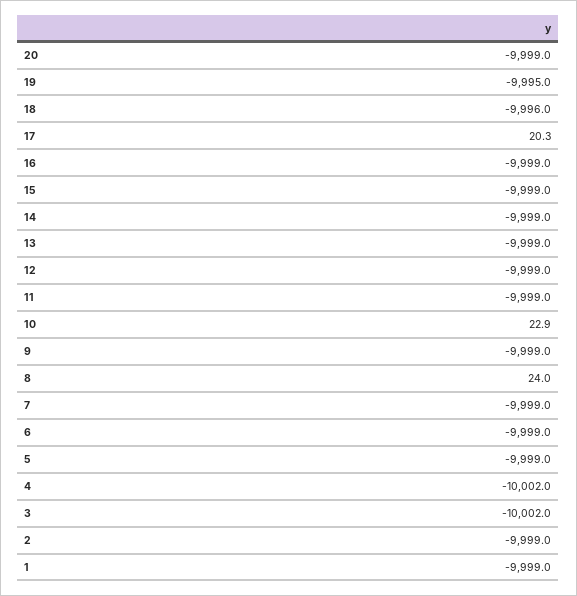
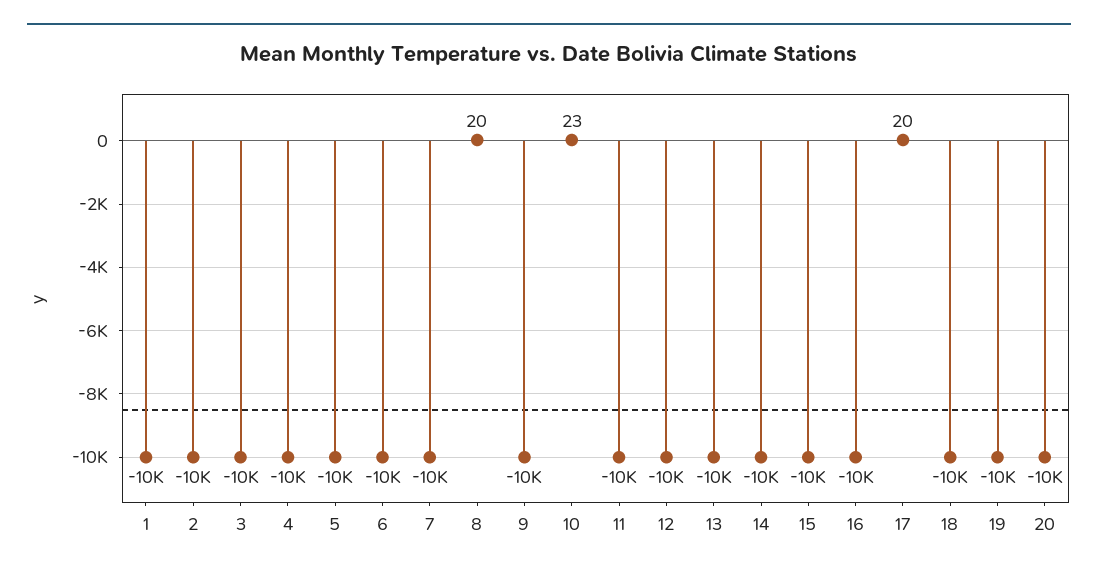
  {
    "20": -9999,
    "19": -9995,
    "18": -9996,
    "17": 20.3,
    "16": -9999,
    "15": -9999,
    "14": -9999,
    "13": -9999,
    "12": -9999,
    "11": -9999,
    "10": 22.9,
    "9": -9999,
-   "8": 24,
+   "8": 20,
    "7": -9999,
    "6": -9999,
    "5": -9999,
    "4": -10002,
    "3": -10002,
    "2": -9999,
    "1": -9999
  }

